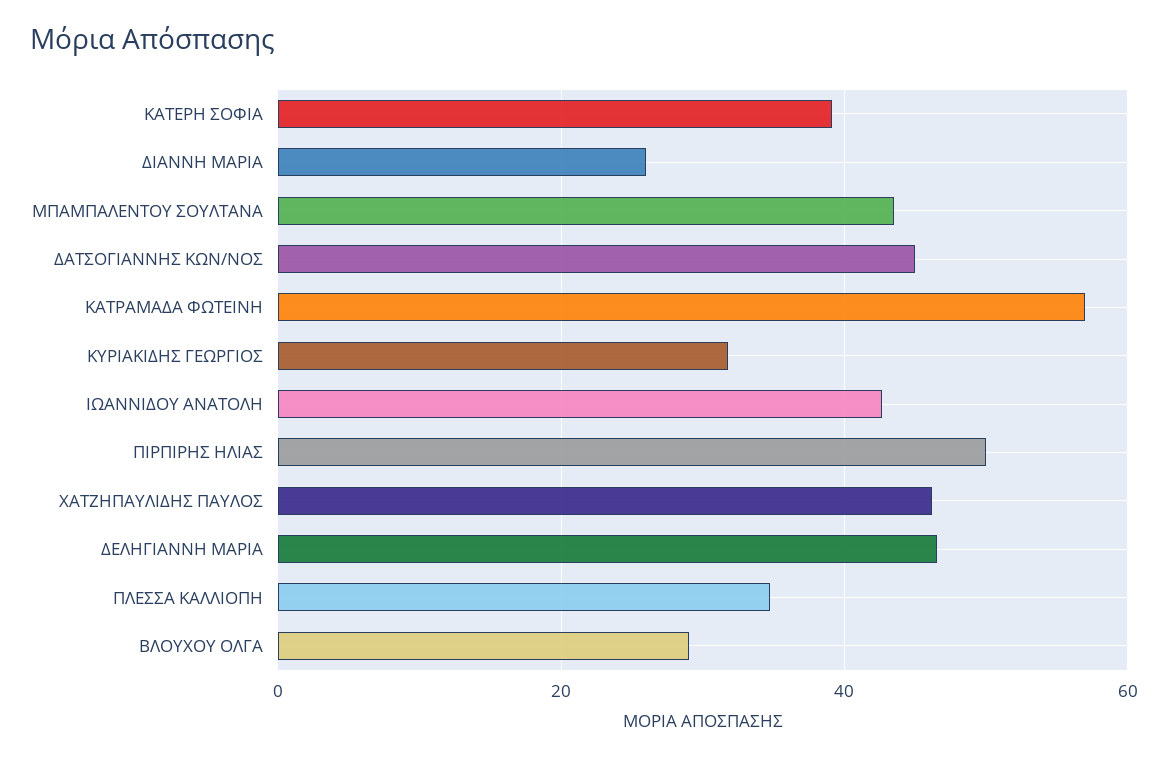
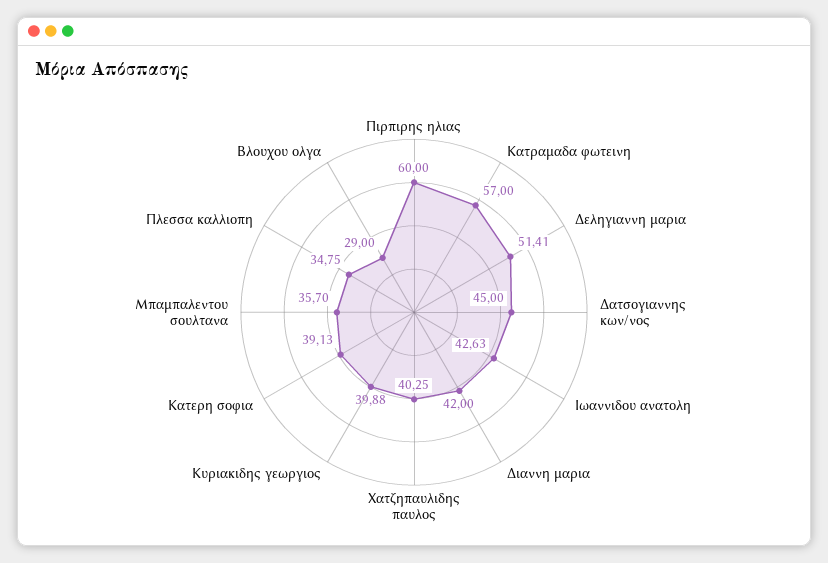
  {
    "ΚΑΤΕΡΗ ΣΟΦΙΑ": 39.13,
-   "ΔΙΑΝΝΗ ΜΑΡΙΑ": 26,
+   "ΔΙΑΝΝΗ ΜΑΡΙΑ": 42,
-   "ΜΠΑΜΠΑΛΕΝΤΟΥ ΣΟΥΛΤΑΝΑ": 44,
+   "ΜΠΑΜΠΑΛΕΝΤΟΥ ΣΟΥΛΤΑΝΑ": 35.7,
    "ΔΑΤΣΟΓΙΑΝΝΗΣ ΚΩΝ/ΝΟΣ": 45,
    "ΚΑΤΡΑΜΑΔΑ ΦΩΤΕΙΝΗ": 57,
-   "ΚΥΡΙΑΚΙΔΗΣ ΓΕΩΡΓΙΟΣ": 32,
+   "ΚΥΡΙΑΚΙΔΗΣ ΓΕΩΡΓΙΟΣ": 39.88,
    "ΙΩΑΝΝΙΔΟΥ ΑΝΑΤΟΛΗ": 42.63,
-   "ΠΙΡΠΙΡΗΣ ΗΛΙΑΣ": 50,
+   "ΠΙΡΠΙΡΗΣ ΗΛΙΑΣ": 60,
-   "ΧΑΤΖΗΠΑΥΛΙΔΗΣ ΠΑΥΛΟΣ": 46,
+   "ΧΑΤΖΗΠΑΥΛΙΔΗΣ ΠΑΥΛΟΣ": 40.25,
-   "ΔΕΛΗΓΙΑΝΝΗ ΜΑΡΙΑ": 46,
+   "ΔΕΛΗΓΙΑΝΝΗ ΜΑΡΙΑ": 51.41,
    "ΠΛΕΣΣΑ ΚΑΛΛΙΟΠΗ": 34.75,
    "ΒΛΟΥΧΟΥ ΟΛΓΑ": 29
  }

